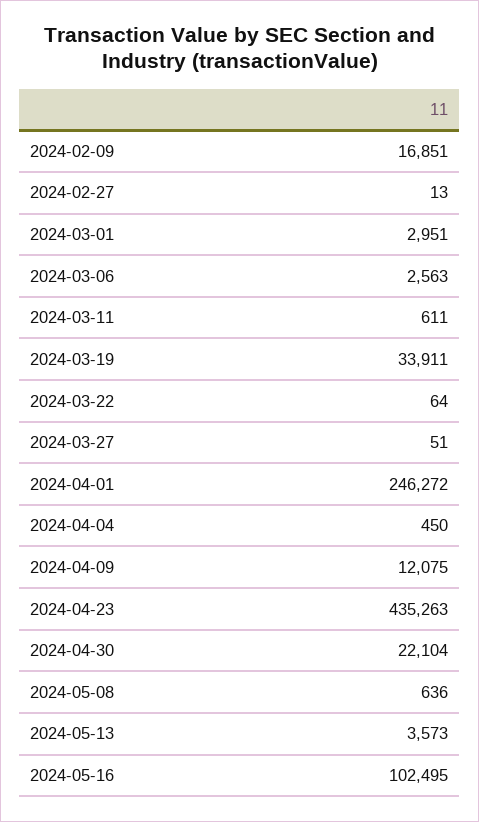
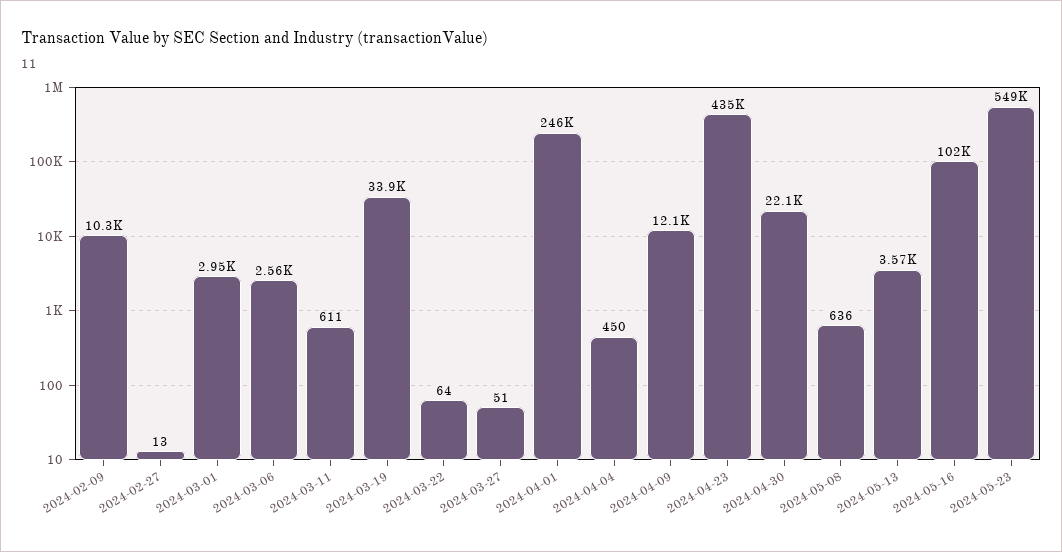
  {
-   "2024-02-09": 16851,
+   "2024-02-09": 10300,
    "2024-02-27": 13,
    "2024-03-01": 2951,
    "2024-03-06": 2563,
    "2024-03-11": 611,
    "2024-03-19": 33911,
    "2024-03-22": 64,
    "2024-03-27": 51,
    "2024-04-01": 246272,
    "2024-04-04": 450,
    "2024-04-09": 12075,
    "2024-04-23": 435263,
    "2024-04-30": 22104,
    "2024-05-08": 636,
    "2024-05-13": 3573,
-   "2024-05-16": 102495
+   "2024-05-16": 102495,
+   "2024-05-23": 549000
  }

